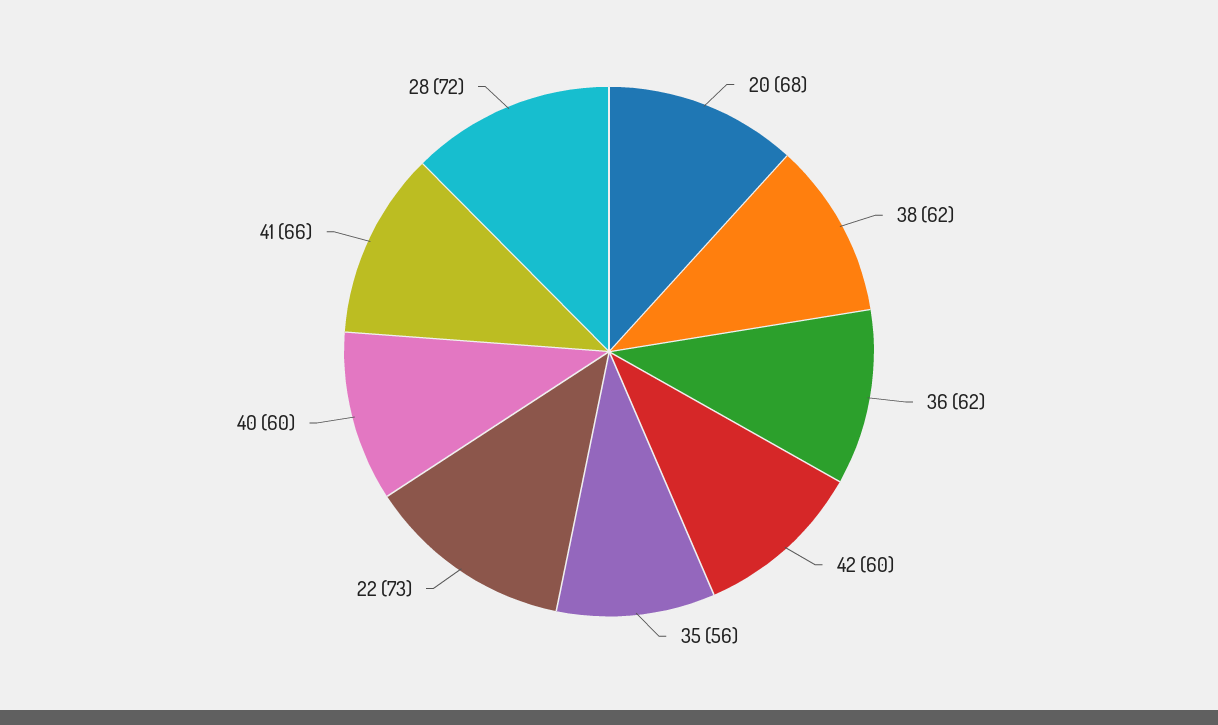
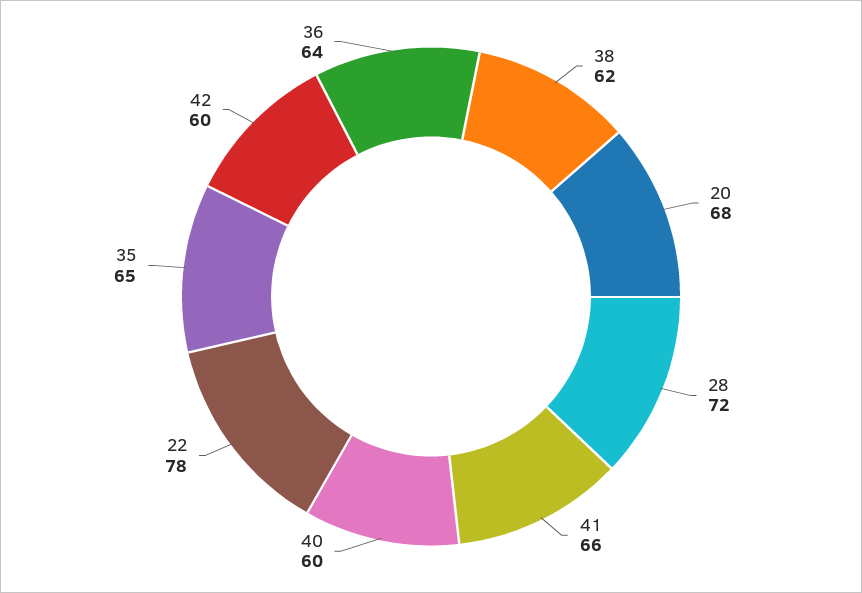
  {
    "20": 68,
    "38": 62,
-   "36": 62,
+   "36": 64,
    "42": 60,
-   "35": 56,
+   "35": 65,
-   "22": 73,
+   "22": 78,
    "40": 60,
    "41": 66,
    "28": 72
  }

